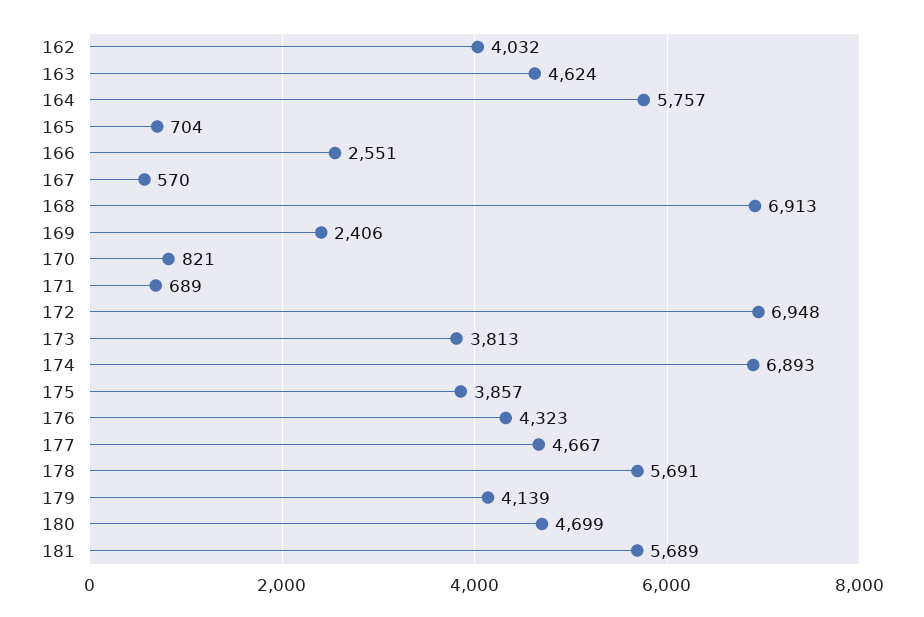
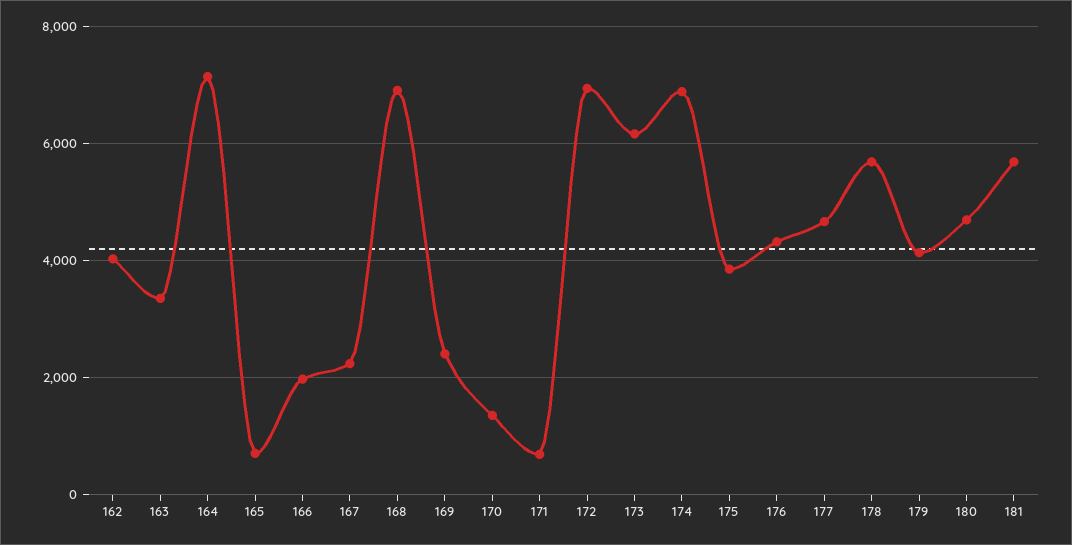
  {
    "162": 4032,
-   "163": 4624,
+   "163": 3400,
-   "164": 5757,
+   "164": 7200,
    "165": 704,
-   "166": 2551,
+   "166": 2000,
-   "167": 570,
+   "167": 2200,
    "168": 6913,
    "169": 2406,
-   "170": 821,
+   "170": 1400,
    "171": 689,
    "172": 6948,
-   "173": 3813,
+   "173": 6200,
    "174": 6893,
    "175": 3857,
    "176": 4323,
    "177": 4667,
    "178": 5691,
    "179": 4139,
    "180": 4699,
    "181": 5689
  }

